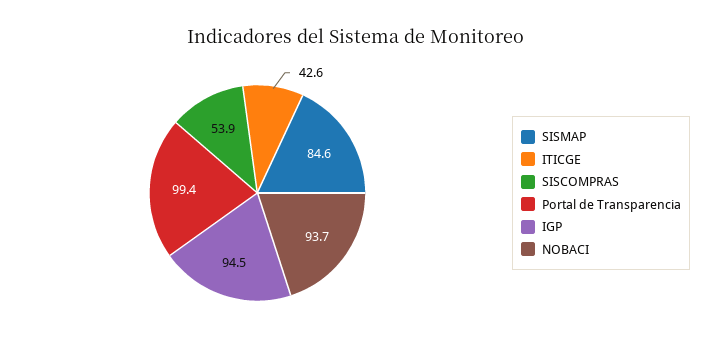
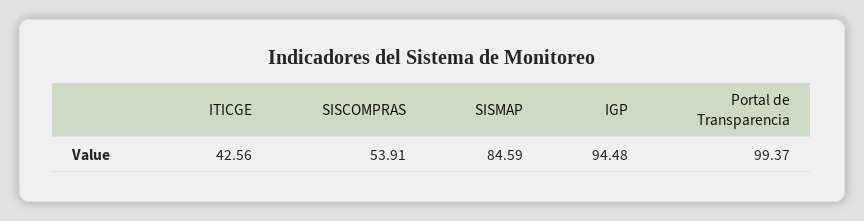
  {
    "SISMAP": 84.59,
    "ITICGE": 42.56,
    "SISCOMPRAS": 53.91,
    "Portal de Transparencia": 99.37,
-   "IGP": 94.48,
+   "IGP": 94.48
-   "NOBACI": 93.7
  }

